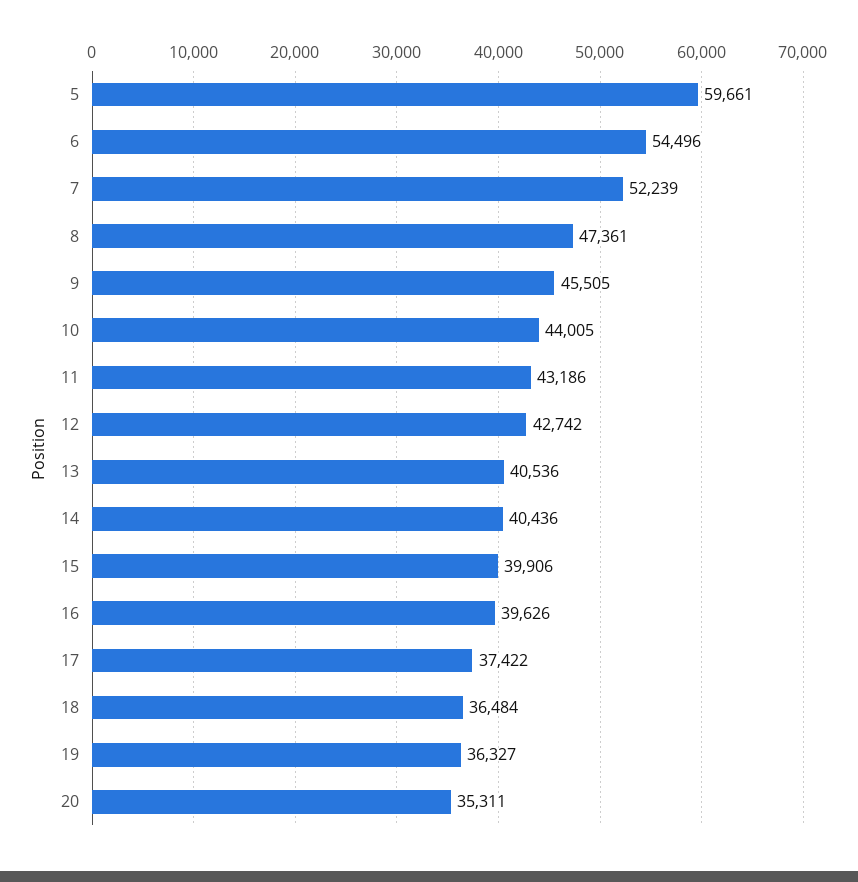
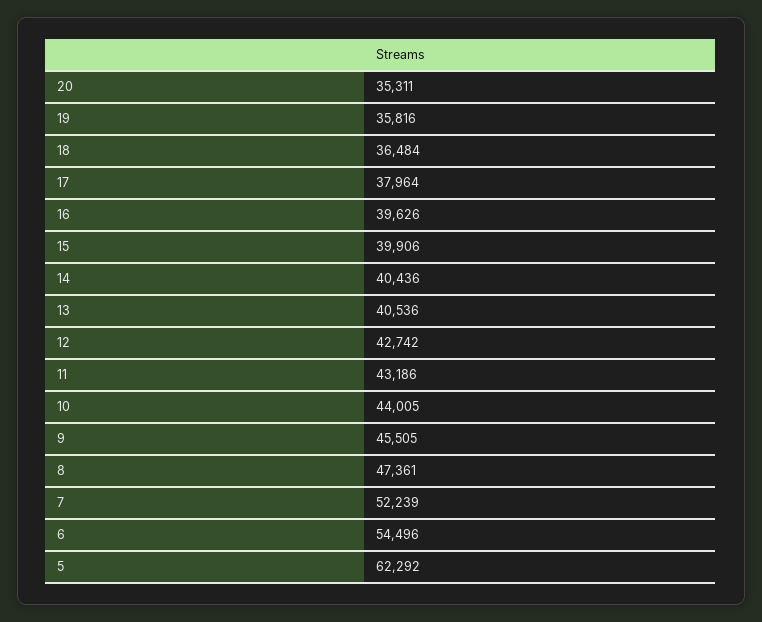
  {
-   "5": 59661,
+   "5": 62292,
    "6": 54496,
    "7": 52239,
    "8": 47361,
    "9": 45505,
    "10": 44005,
    "11": 43186,
    "12": 42742,
    "13": 40536,
    "14": 40436,
    "15": 39906,
    "16": 39626,
-   "17": 37422,
+   "17": 37964,
    "18": 36484,
-   "19": 36327,
+   "19": 35816,
    "20": 35311
  }

